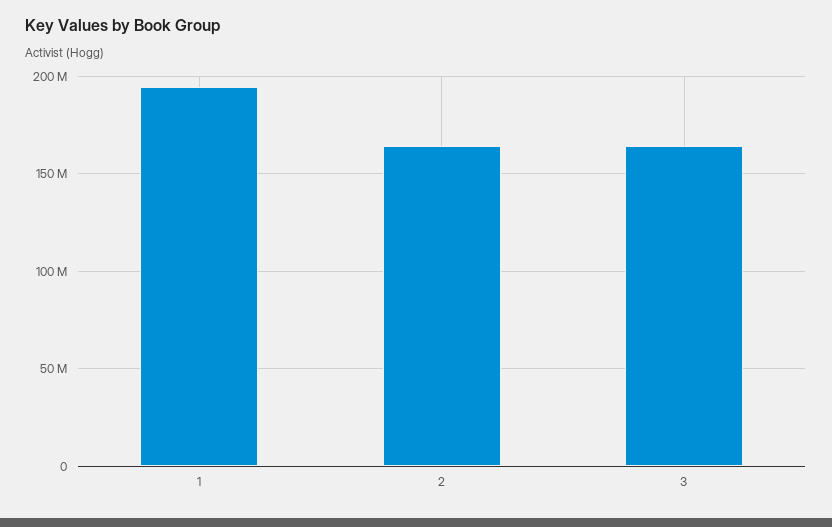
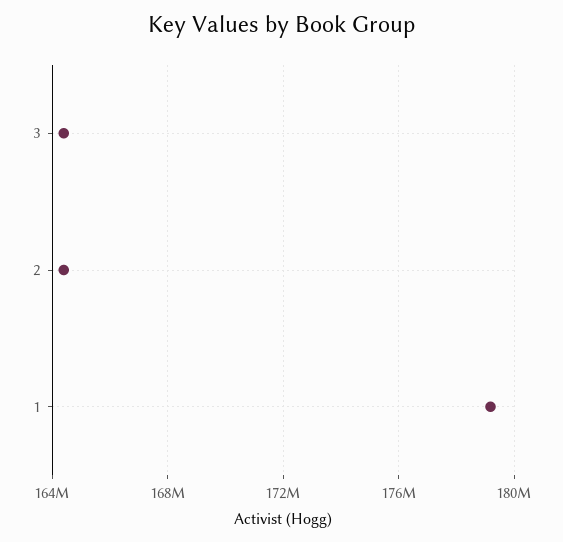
  {
-   "1": 195000000,
+   "1": 179000000,
    "2": 164500000,
    "3": 164500000
  }

